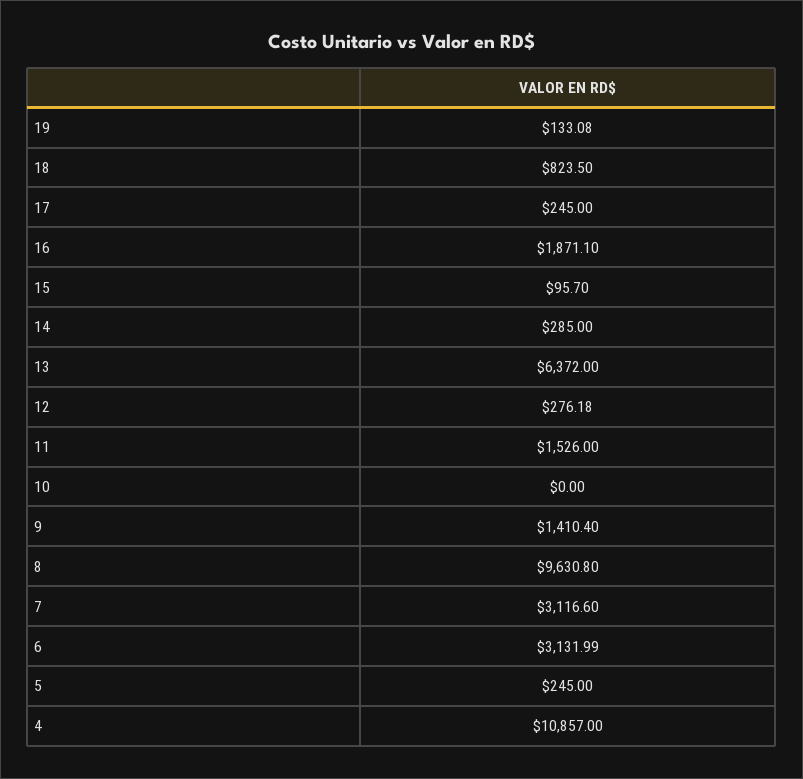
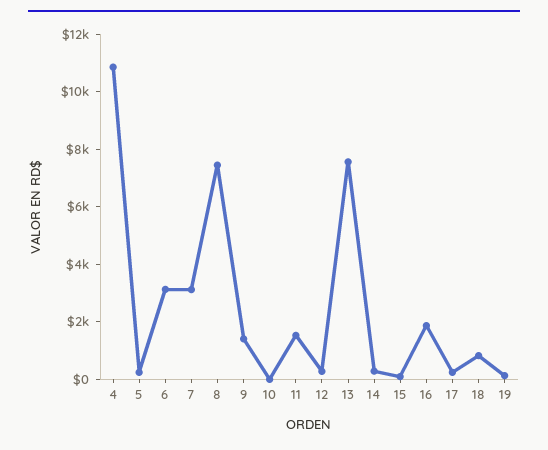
  {
    "19": 133.08,
    "18": 823.5,
    "17": 245,
    "16": 1871.1,
    "15": 95.7,
    "14": 285,
-   "13": 6372,
+   "13": 7500,
    "12": 276.18,
    "11": 1526,
    "10": 0,
    "9": 1410.4,
-   "8": 9630.8,
+   "8": 7500,
    "7": 3116.6,
    "6": 3131.99,
    "5": 245,
    "4": 10857
  }

